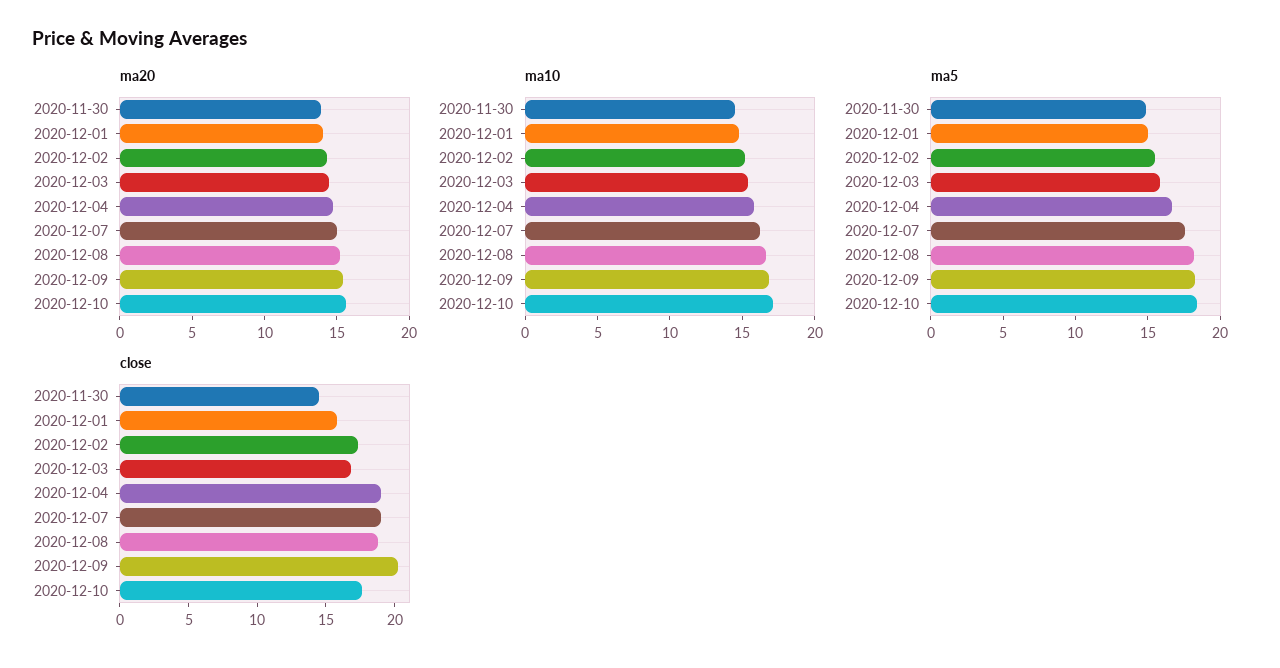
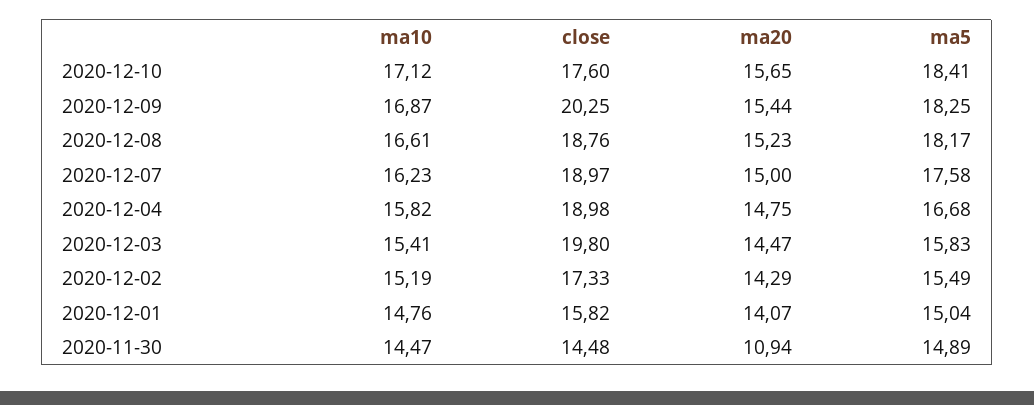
  {
    "ma20": {
-     "2020-11-30": 14,
+     "2020-11-30": 10.94,
      "2020-12-01": 14.07,
      "2020-12-02": 14.29,
      "2020-12-03": 14.47,
      "2020-12-04": 14.75,
      "2020-12-07": 15,
      "2020-12-08": 15.23,
      "2020-12-09": 15.44,
      "2020-12-10": 15.65
    },
    "ma10": {
      "2020-11-30": 14.47,
      "2020-12-01": 14.76,
      "2020-12-02": 15.19,
      "2020-12-03": 15.41,
      "2020-12-04": 15.82,
      "2020-12-07": 16.23,
      "2020-12-08": 16.61,
      "2020-12-09": 16.87,
      "2020-12-10": 17.12
    },
    "ma5": {
      "2020-11-30": 14.89,
      "2020-12-01": 15.04,
      "2020-12-02": 15.49,
      "2020-12-03": 15.83,
      "2020-12-04": 16.68,
      "2020-12-07": 17.58,
      "2020-12-08": 18.17,
      "2020-12-09": 18.25,
      "2020-12-10": 18.41
    },
    "close": {
      "2020-11-30": 14.48,
      "2020-12-01": 15.82,
      "2020-12-02": 17.33,
-     "2020-12-03": 17,
+     "2020-12-03": 19.8,
      "2020-12-04": 18.98,
      "2020-12-07": 18.97,
      "2020-12-08": 18.76,
      "2020-12-09": 20.25,
      "2020-12-10": 17.6
    }
  }

